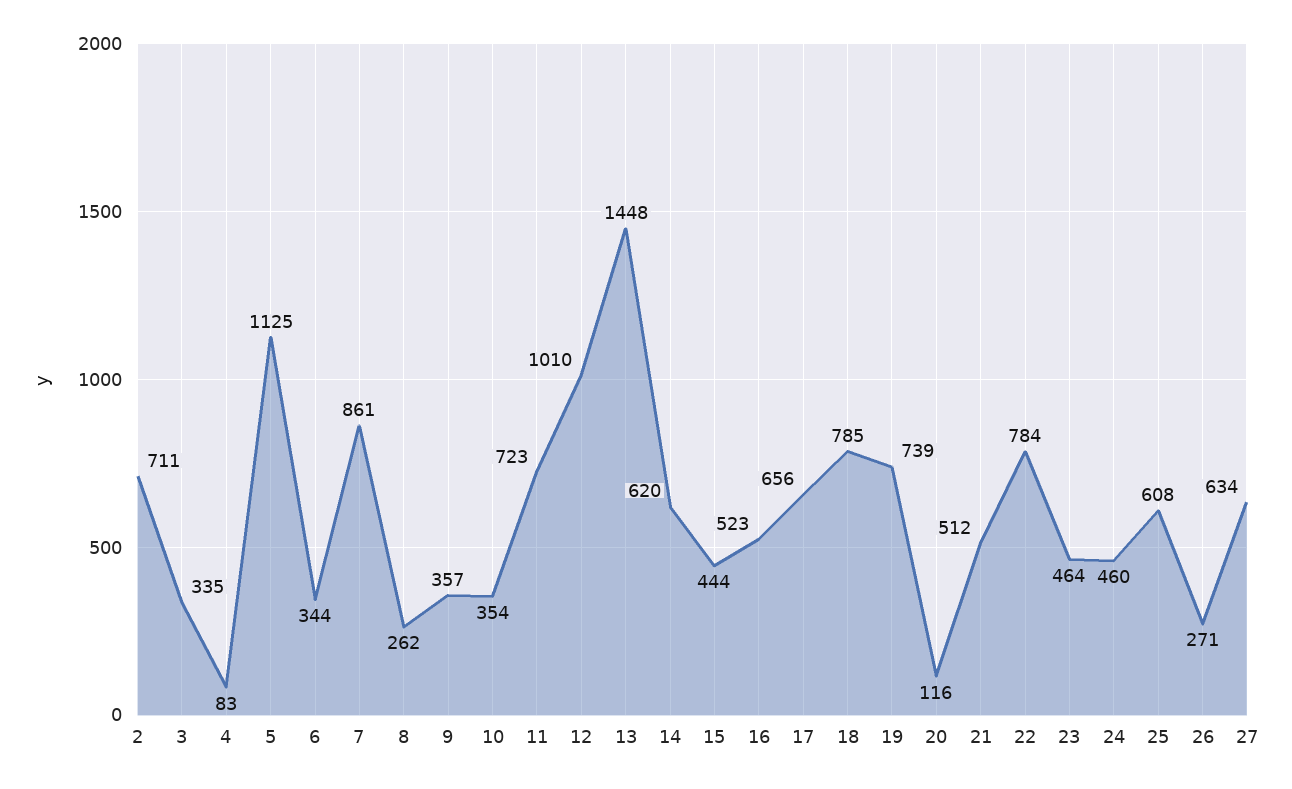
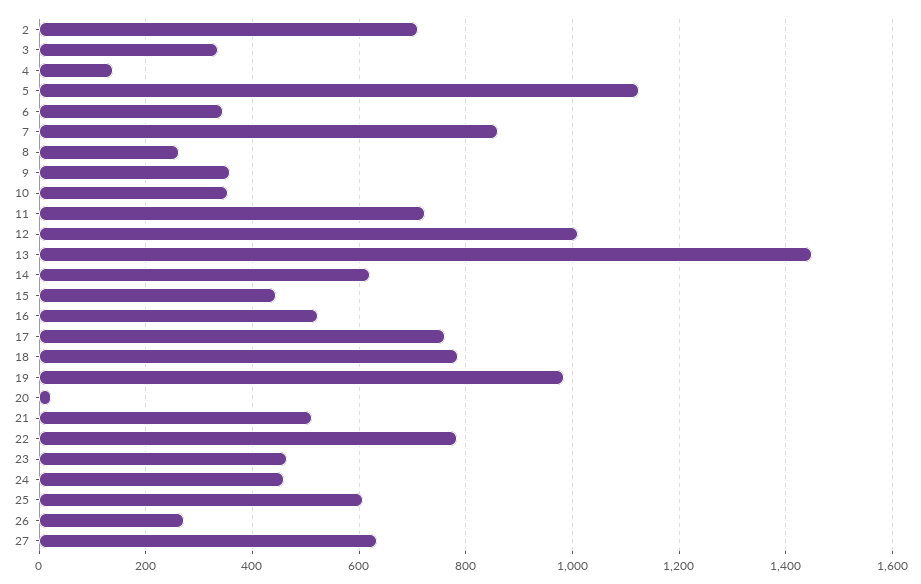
  {
    "2": 711,
    "3": 335,
-   "4": 83,
+   "4": 140,
    "5": 1125,
    "6": 344,
    "7": 861,
    "8": 262,
    "9": 357,
    "10": 354,
    "11": 723,
    "12": 1010,
    "13": 1448,
    "14": 620,
    "15": 444,
    "16": 523,
-   "17": 656,
+   "17": 760,
    "18": 785,
-   "19": 739,
+   "19": 980,
-   "20": 116,
+   "20": 20,
    "21": 512,
    "22": 784,
    "23": 464,
    "24": 460,
    "25": 608,
    "26": 271,
    "27": 634
  }

